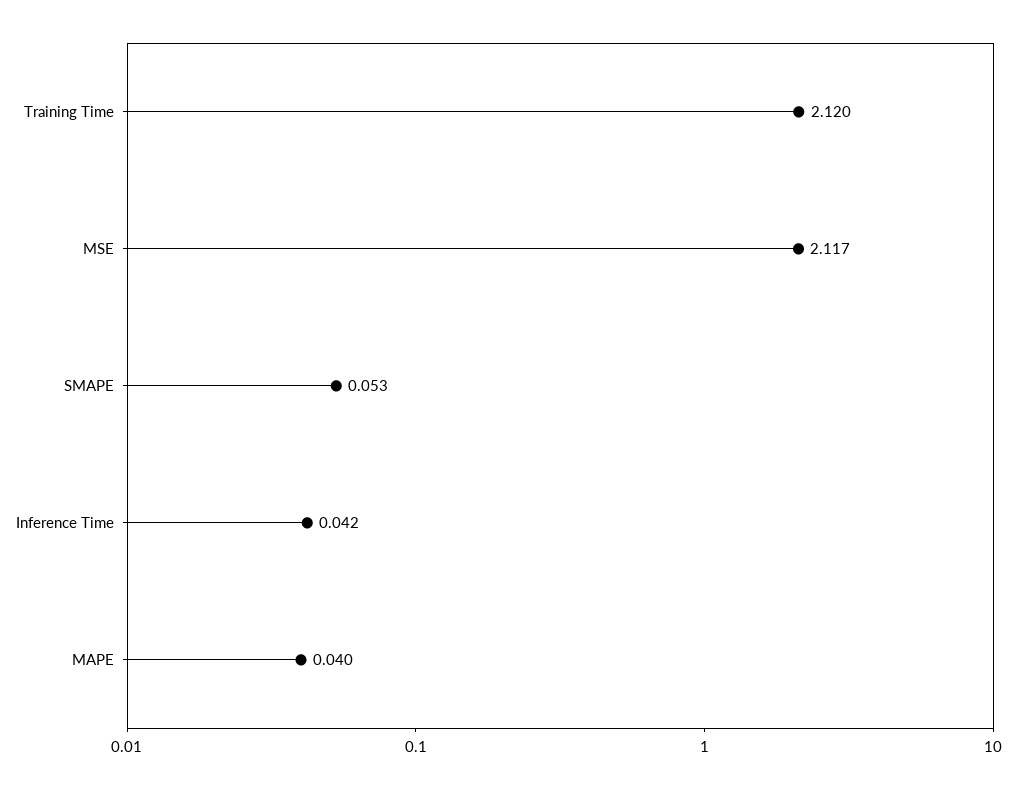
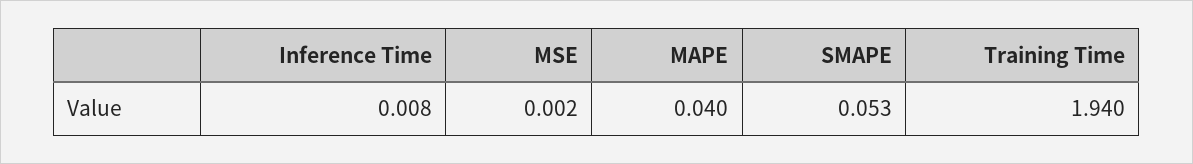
  {
-   "Training Time": 2.12,
+   "Training Time": 1.94,
-   "MSE": 2.117,
+   "MSE": 0.002,
    "SMAPE": 0.053,
-   "Inference Time": 0.042,
+   "Inference Time": 0.008,
    "MAPE": 0.04
  }

